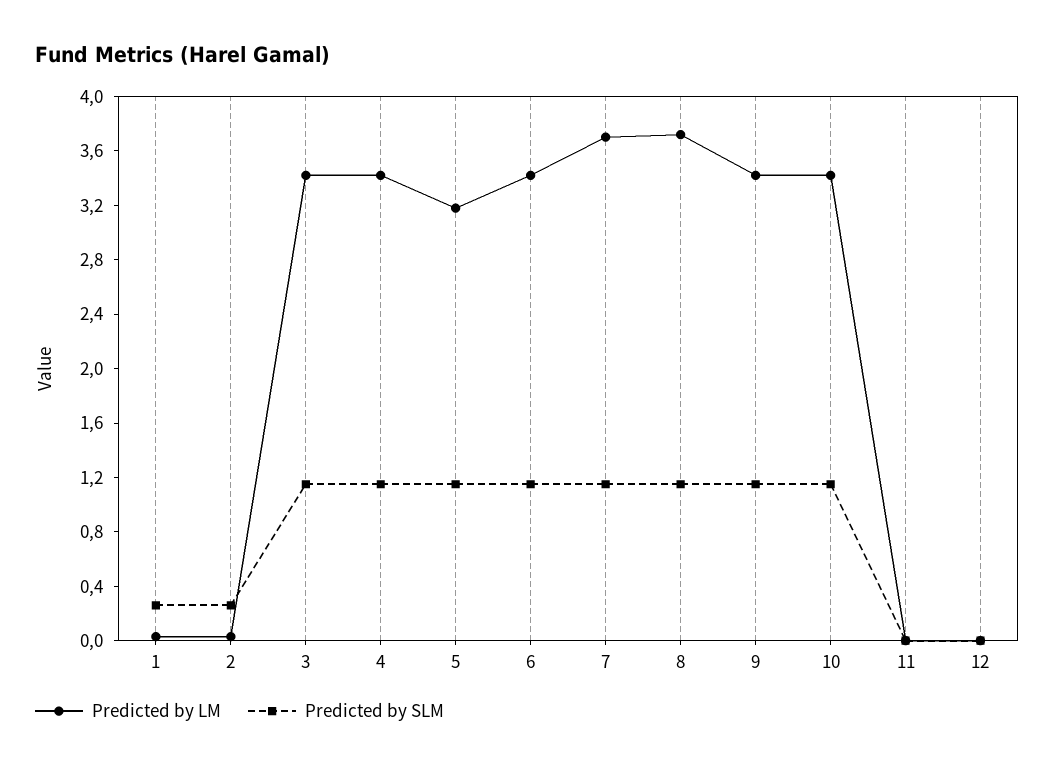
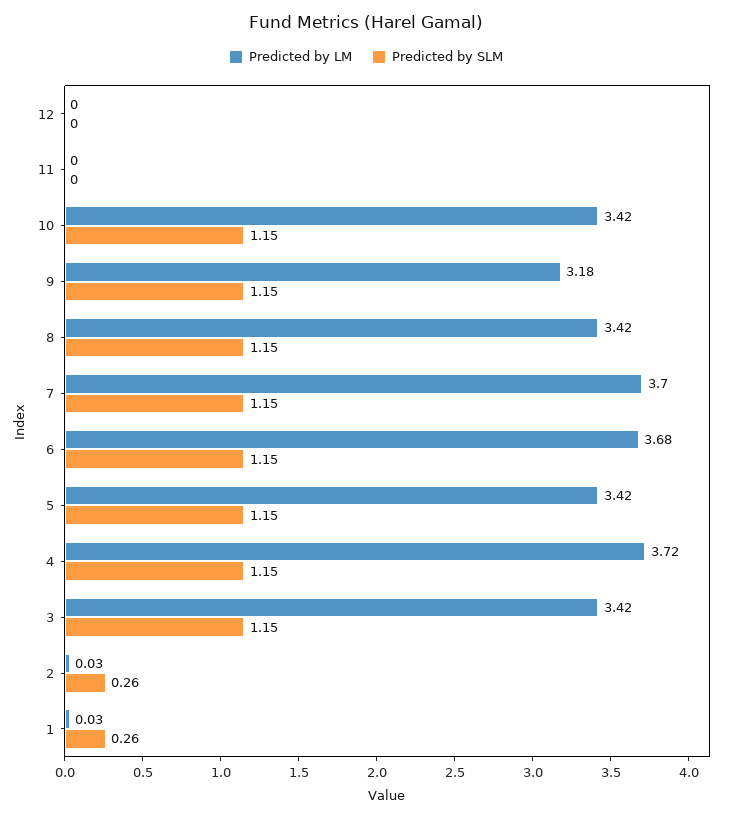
  {
    "Predicted by LM": {
      "1": 0.03,
      "2": 0.03,
      "3": 3.42,
-     "4": 3.4,
+     "4": 3.72,
-     "5": 3.2,
+     "5": 3.42,
-     "6": 3.4,
+     "6": 3.68,
      "7": 3.7,
-     "8": 3.7,
+     "8": 3.42,
-     "9": 3.4,
+     "9": 3.18,
      "10": 3.42,
      "11": 0,
      "12": 0
    },
    "Predicted by SLM": {
      "1": 0.26,
      "2": 0.26,
      "3": 1.15,
      "4": 1.15,
      "5": 1.15,
      "6": 1.15,
      "7": 1.15,
      "8": 1.15,
      "9": 1.15,
      "10": 1.15,
      "11": 0,
      "12": 0
    }
  }

